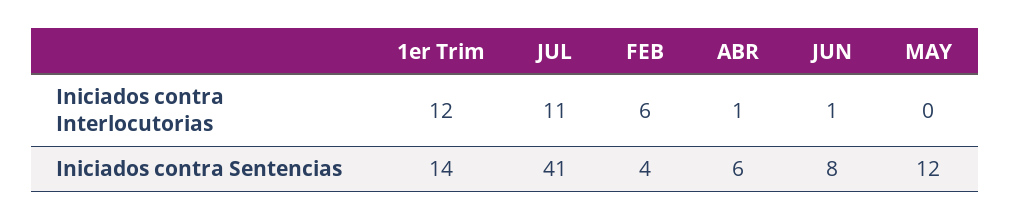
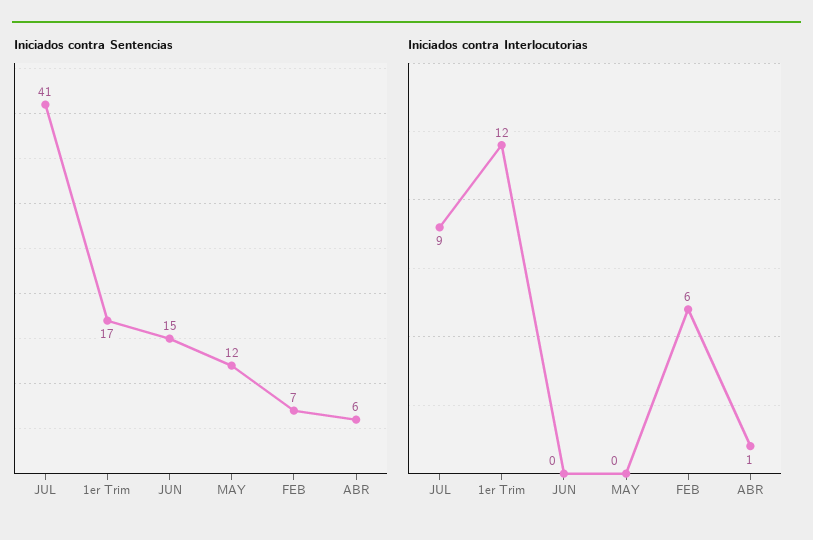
  {
    "Iniciados contra Interlocutorias": {
      "1er Trim": 12,
-     "JUL": 11,
+     "JUL": 9,
      "FEB": 6,
      "ABR": 1,
-     "JUN": 1,
+     "JUN": 0,
      "MAY": 0
    },
    "Iniciados contra Sentencias": {
-     "1er Trim": 14,
+     "1er Trim": 17,
      "JUL": 41,
-     "FEB": 4,
+     "FEB": 7,
      "ABR": 6,
-     "JUN": 8,
+     "JUN": 15,
      "MAY": 12
    }
  }

